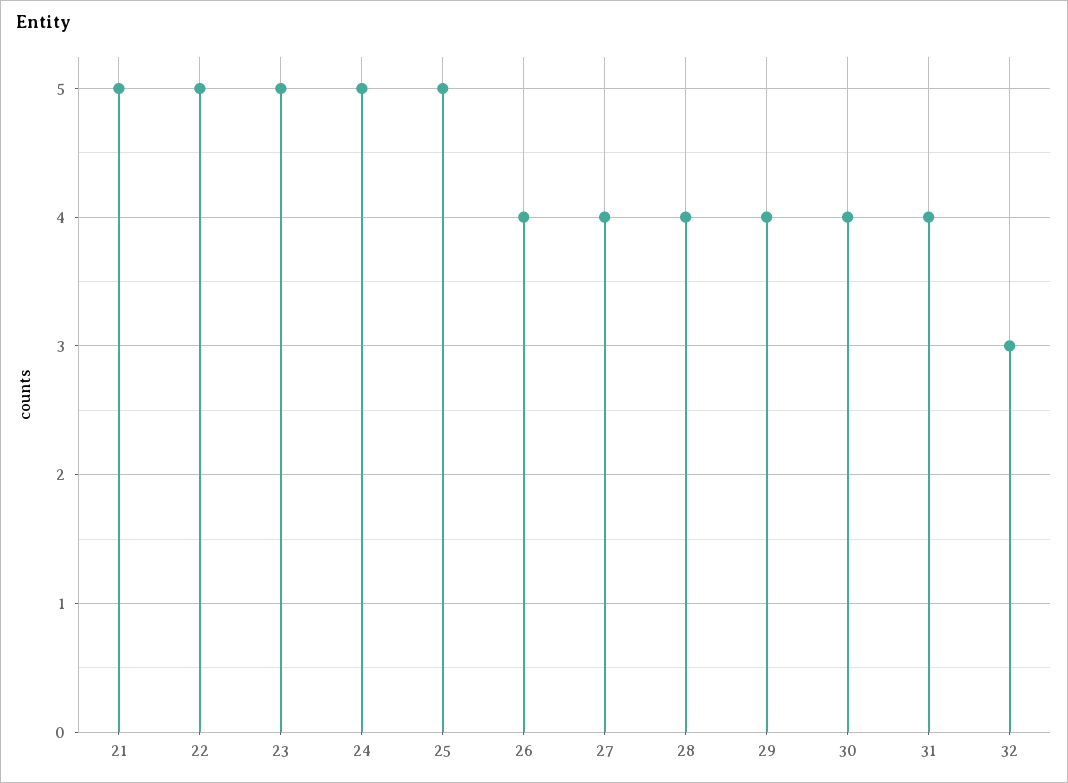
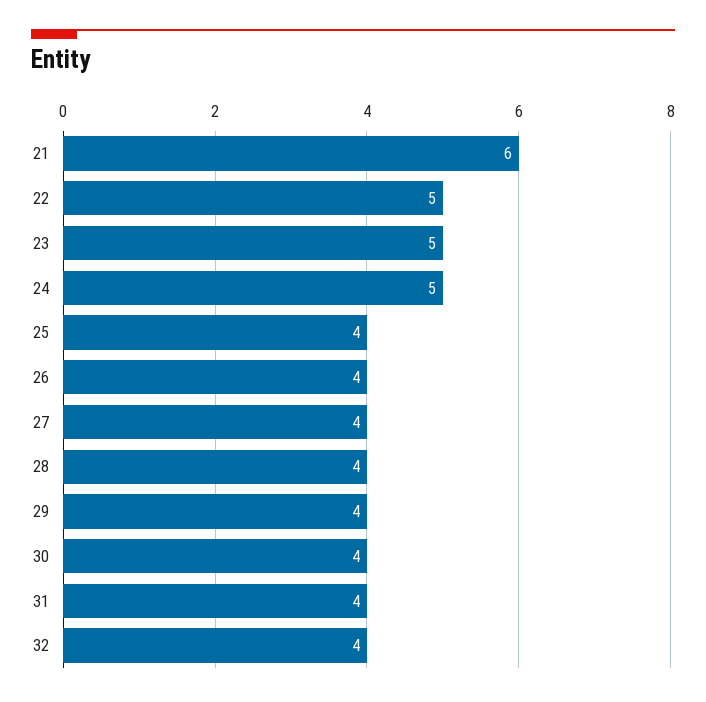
  {
-   "21": 5,
+   "21": 6,
    "22": 5,
    "23": 5,
    "24": 5,
-   "25": 5,
+   "25": 4,
    "26": 4,
    "27": 4,
    "28": 4,
    "29": 4,
    "30": 4,
    "31": 4,
-   "32": 3
+   "32": 4
  }

